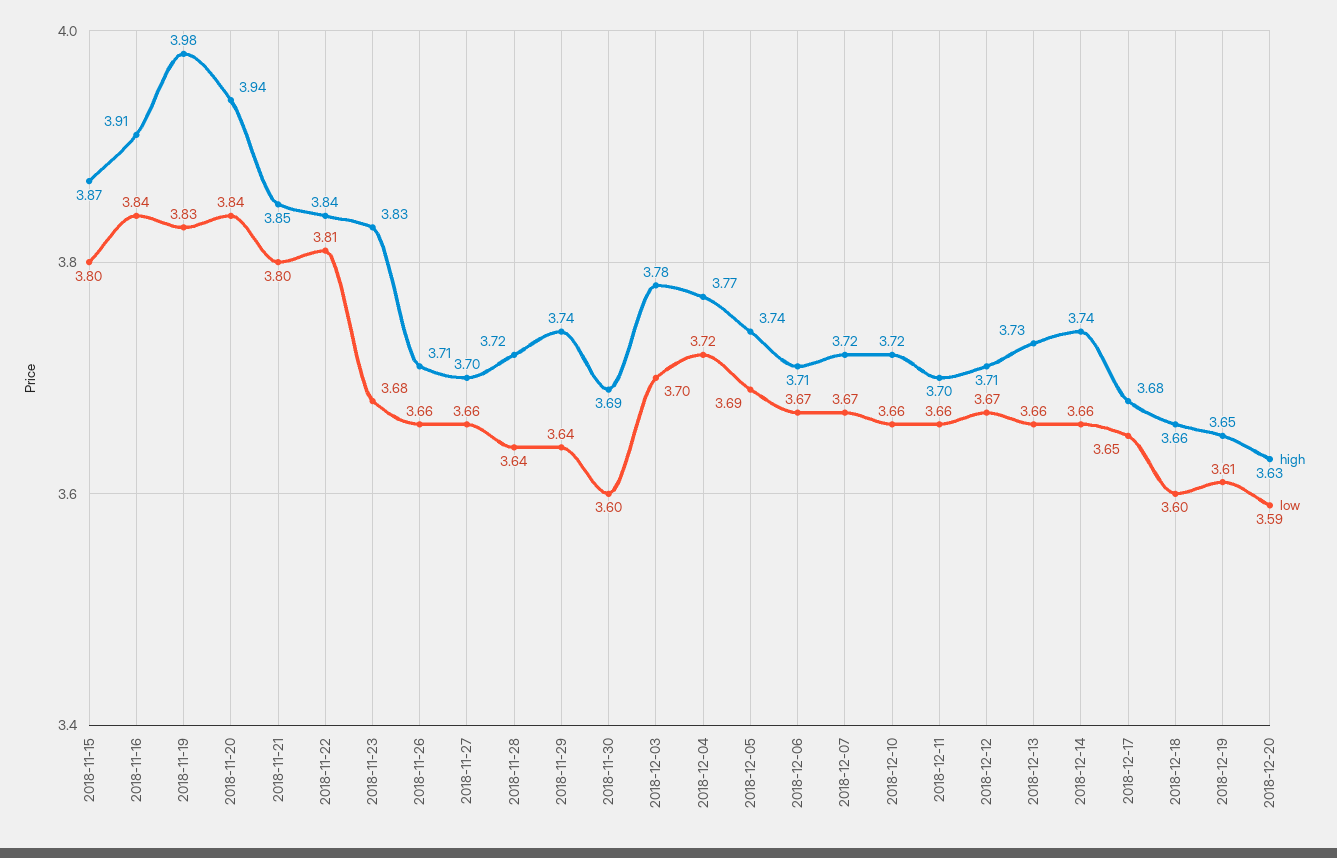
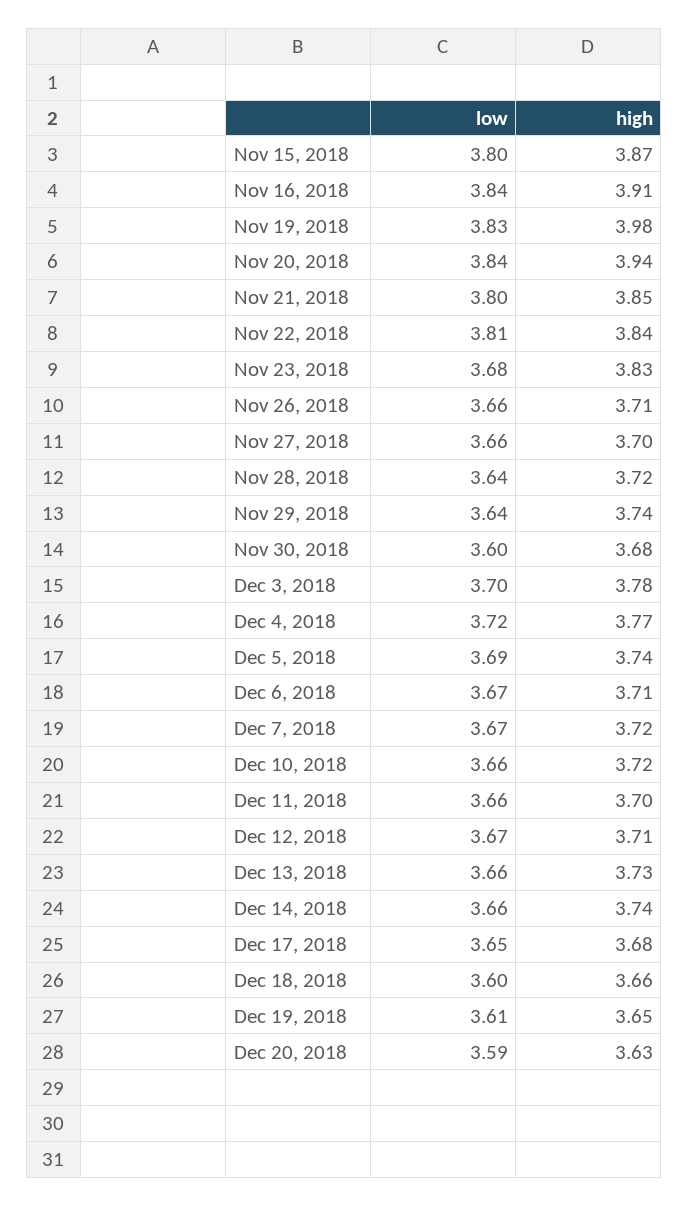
  {
    "high": {
      "2018-11-15": 3.87,
      "2018-11-16": 3.91,
      "2018-11-19": 3.98,
      "2018-11-20": 3.94,
      "2018-11-21": 3.85,
      "2018-11-22": 3.84,
      "2018-11-23": 3.83,
      "2018-11-26": 3.71,
      "2018-11-27": 3.7,
      "2018-11-28": 3.72,
      "2018-11-29": 3.74,
-     "2018-11-30": 3.69,
+     "2018-11-30": 3.68,
      "2018-12-03": 3.78,
      "2018-12-04": 3.77,
      "2018-12-05": 3.74,
      "2018-12-06": 3.71,
      "2018-12-07": 3.72,
      "2018-12-10": 3.72,
      "2018-12-11": 3.7,
      "2018-12-12": 3.71,
      "2018-12-13": 3.73,
      "2018-12-14": 3.74,
      "2018-12-17": 3.68,
      "2018-12-18": 3.66,
      "2018-12-19": 3.65,
      "2018-12-20": 3.63
    },
    "low": {
      "2018-11-15": 3.8,
      "2018-11-16": 3.84,
      "2018-11-19": 3.83,
      "2018-11-20": 3.84,
      "2018-11-21": 3.8,
      "2018-11-22": 3.81,
      "2018-11-23": 3.68,
      "2018-11-26": 3.66,
      "2018-11-27": 3.66,
      "2018-11-28": 3.64,
      "2018-11-29": 3.64,
      "2018-11-30": 3.6,
      "2018-12-03": 3.7,
      "2018-12-04": 3.72,
      "2018-12-05": 3.69,
      "2018-12-06": 3.67,
      "2018-12-07": 3.67,
      "2018-12-10": 3.66,
      "2018-12-11": 3.66,
      "2018-12-12": 3.67,
      "2018-12-13": 3.66,
      "2018-12-14": 3.66,
      "2018-12-17": 3.65,
      "2018-12-18": 3.6,
      "2018-12-19": 3.61,
      "2018-12-20": 3.59
    }
  }

